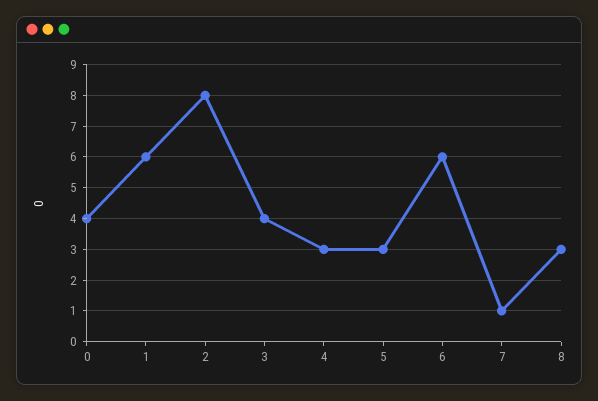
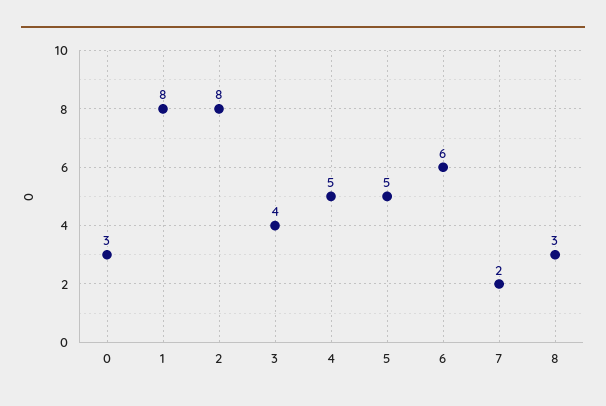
  {
-   "0": 4,
+   "0": 3,
-   "1": 6,
+   "1": 8,
    "2": 8,
    "3": 4,
-   "4": 3,
+   "4": 5,
-   "5": 3,
+   "5": 5,
    "6": 6,
-   "7": 1,
+   "7": 2,
    "8": 3
  }

